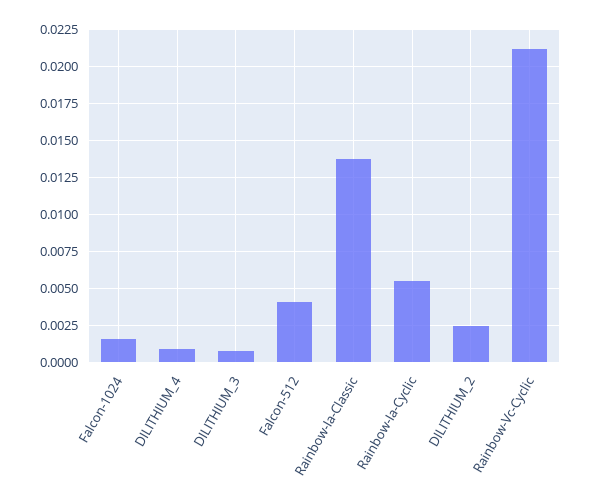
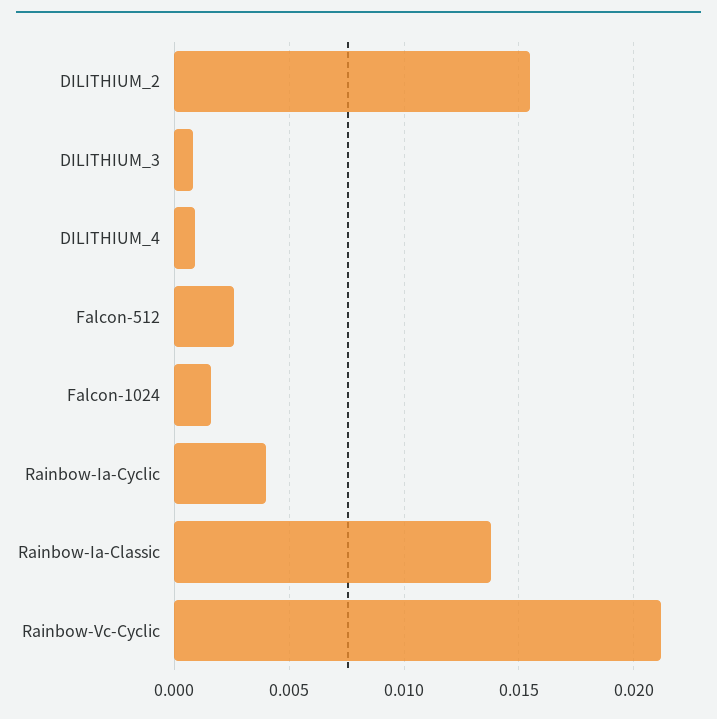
  {
    "Falcon-1024": 0.0015,
    "DILITHIUM_4": 0.001,
    "DILITHIUM_3": 0.001,
-   "Falcon-512": 0.004,
+   "Falcon-512": 0.0025,
    "Rainbow-Ia-Classic": 0.014,
-   "Rainbow-Ia-Cyclic": 0.0055,
+   "Rainbow-Ia-Cyclic": 0.004,
-   "DILITHIUM_2": 0.0025,
+   "DILITHIUM_2": 0.0155,
    "Rainbow-Vc-Cyclic": 0.021
  }

